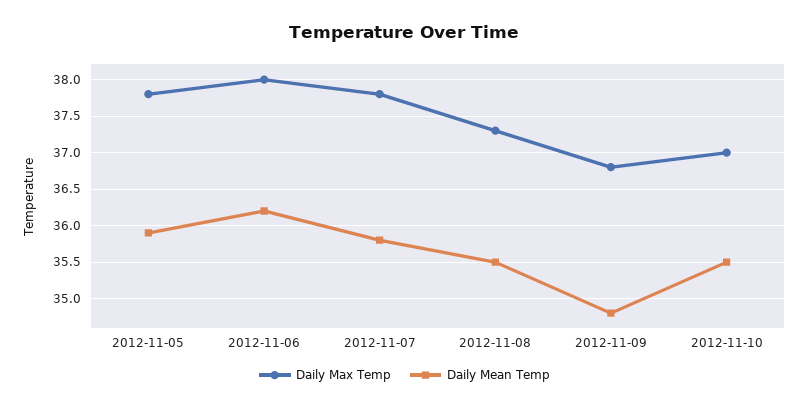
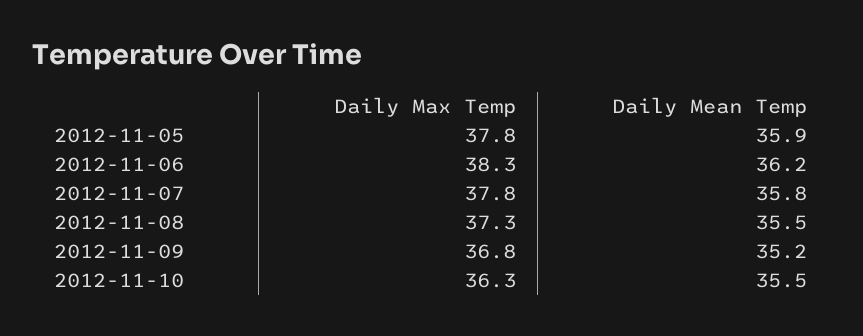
  {
    "Daily Max Temp": {
      "2012-11-05": 37.8,
-     "2012-11-06": 38,
+     "2012-11-06": 38.3,
      "2012-11-07": 37.8,
      "2012-11-08": 37.3,
      "2012-11-09": 36.8,
-     "2012-11-10": 37
+     "2012-11-10": 36.3
    },
    "Daily Mean Temp": {
      "2012-11-05": 35.9,
      "2012-11-06": 36.2,
      "2012-11-07": 35.8,
      "2012-11-08": 35.5,
-     "2012-11-09": 34.8,
+     "2012-11-09": 35.2,
      "2012-11-10": 35.5
    }
  }

